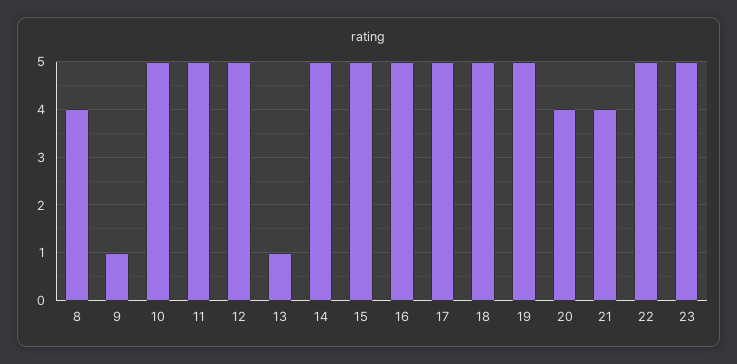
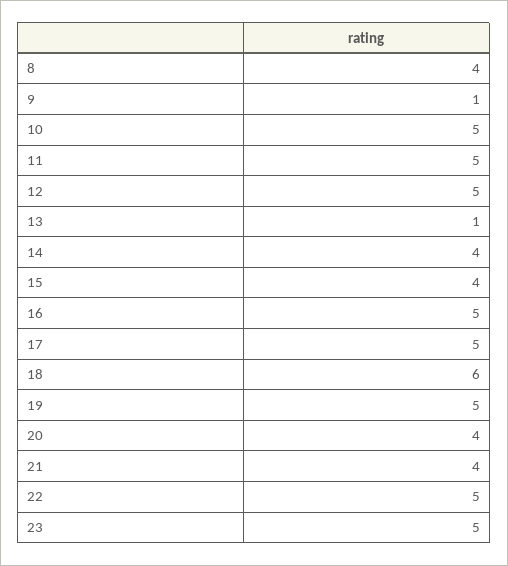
  {
    "8": 4,
    "9": 1,
    "10": 5,
    "11": 5,
    "12": 5,
    "13": 1,
-   "14": 5,
+   "14": 4,
-   "15": 5,
+   "15": 4,
    "16": 5,
    "17": 5,
-   "18": 5,
+   "18": 6,
    "19": 5,
    "20": 4,
    "21": 4,
    "22": 5,
    "23": 5
  }

